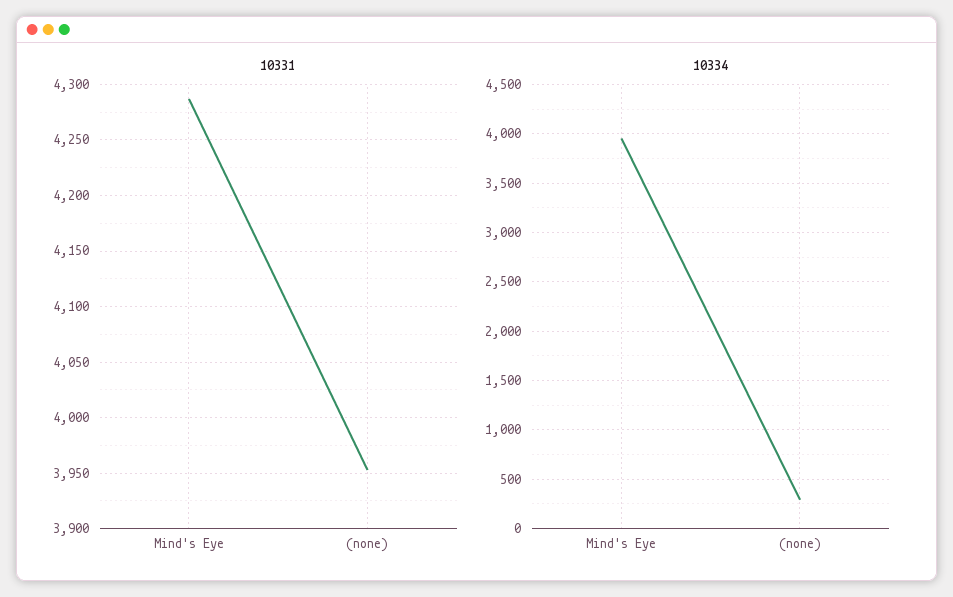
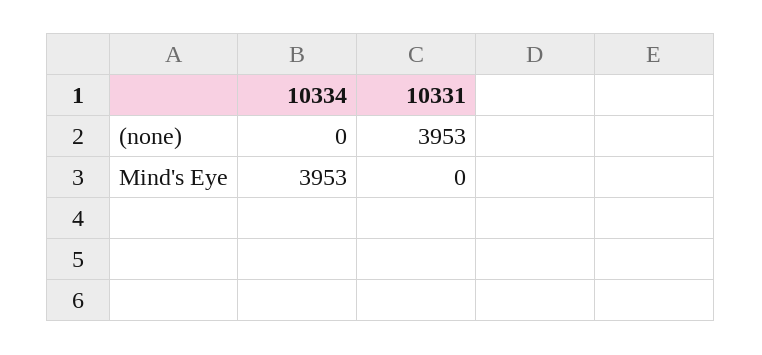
  {
    "10331": {
-     "Mind's Eye": 4290,
+     "Mind's Eye": 0,
      "(none)": 3953
    },
    "10334": {
      "Mind's Eye": 3953,
-     "(none)": 300
+     "(none)": 0
    }
  }

